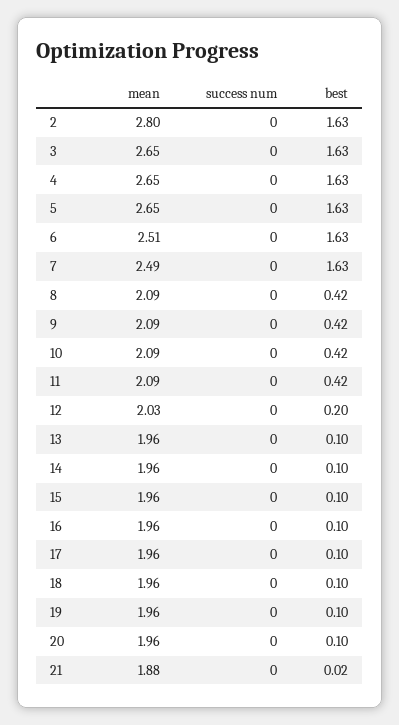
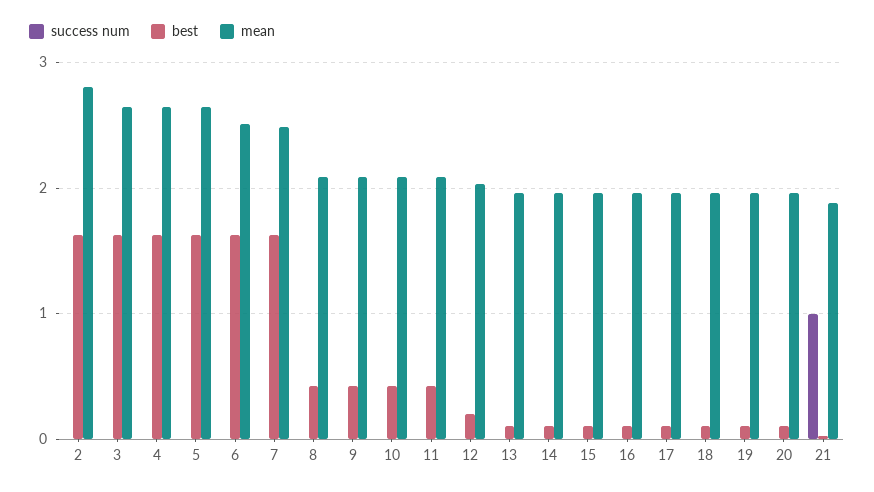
  {
    "mean": {
      "2": 2.8,
      "3": 2.65,
      "4": 2.65,
      "5": 2.65,
      "6": 2.51,
      "7": 2.49,
      "8": 2.09,
      "9": 2.09,
      "10": 2.09,
      "11": 2.09,
      "12": 2.03,
      "13": 1.96,
      "14": 1.96,
      "15": 1.96,
      "16": 1.96,
      "17": 1.96,
      "18": 1.96,
      "19": 1.96,
      "20": 1.96,
      "21": 1.88
    },
    "success num": {
      "2": 0,
      "3": 0,
      "4": 0,
      "5": 0,
      "6": 0,
      "7": 0,
      "8": 0,
      "9": 0,
      "10": 0,
      "11": 0,
      "12": 0,
      "13": 0,
      "14": 0,
      "15": 0,
      "16": 0,
      "17": 0,
      "18": 0,
      "19": 0,
      "20": 0,
-     "21": 0
+     "21": 1
    },
    "best": {
      "2": 1.63,
      "3": 1.63,
      "4": 1.63,
      "5": 1.63,
      "6": 1.63,
      "7": 1.63,
      "8": 0.42,
      "9": 0.42,
      "10": 0.42,
      "11": 0.42,
      "12": 0.2,
      "13": 0.1,
      "14": 0.1,
      "15": 0.1,
      "16": 0.1,
      "17": 0.1,
      "18": 0.1,
      "19": 0.1,
      "20": 0.1,
      "21": 0.02
    }
  }

